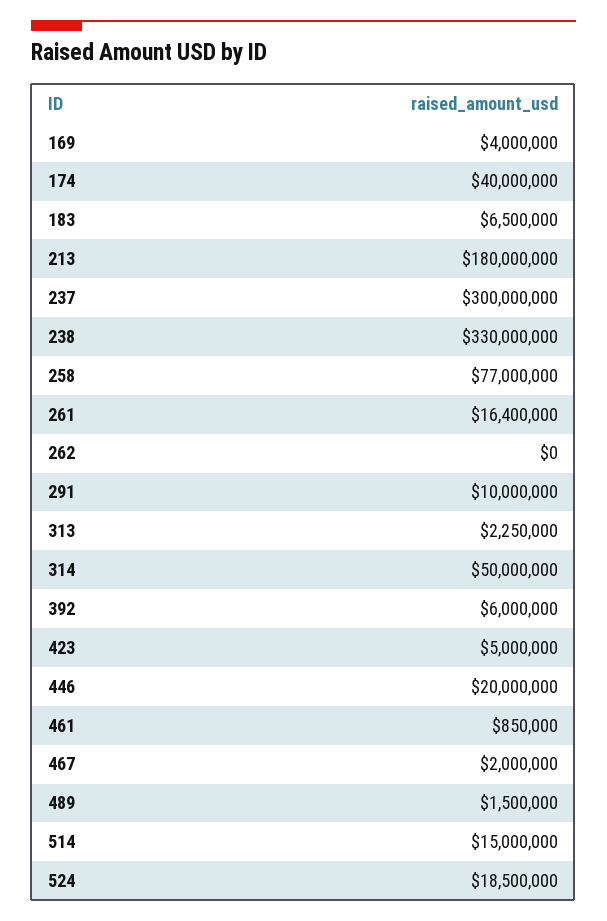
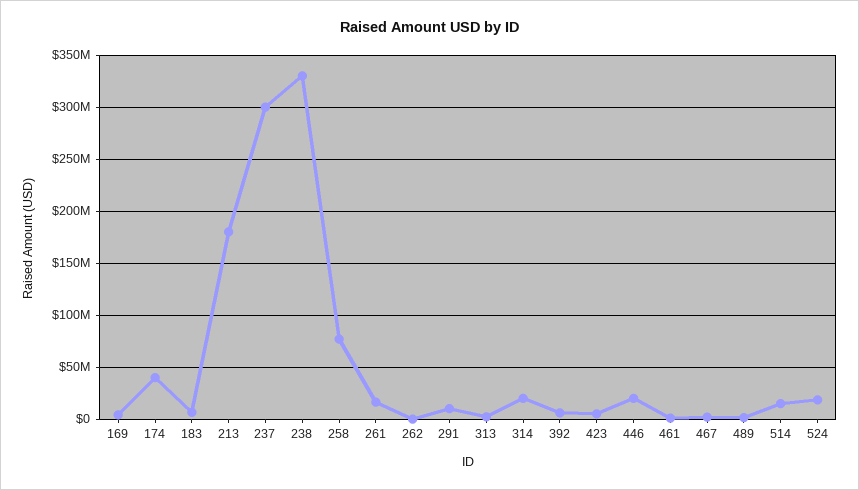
  {
    "169": 4000000,
    "174": 40000000,
    "183": 6500000,
    "213": 180000000,
    "237": 300000000,
    "238": 330000000,
    "258": 77000000,
    "261": 16400000,
    "262": 0,
    "291": 10000000,
    "313": 2250000,
-   "314": 50000000,
+   "314": 20000000,
    "392": 6000000,
    "423": 5000000,
    "446": 20000000,
    "461": 850000,
    "467": 2000000,
    "489": 1500000,
    "514": 15000000,
    "524": 18500000
  }

